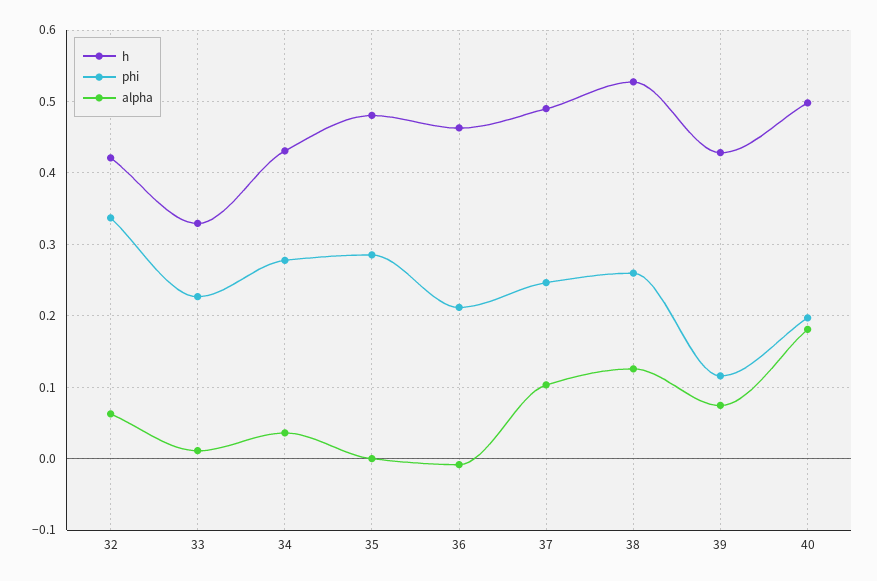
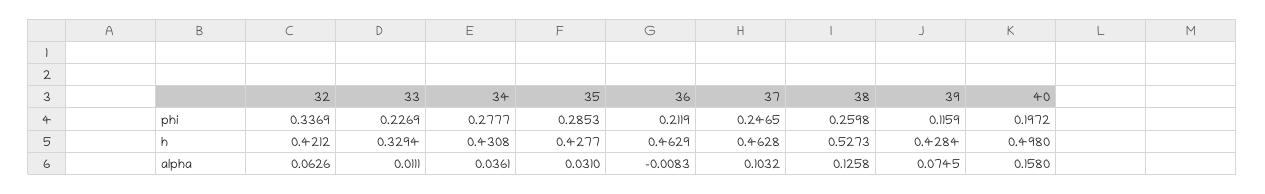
  {
    "h": {
      "32": 0.4212,
      "33": 0.3294,
      "34": 0.4308,
-     "35": 0.48,
+     "35": 0.4277,
      "36": 0.4629,
-     "37": 0.49,
+     "37": 0.4628,
      "38": 0.5273,
      "39": 0.4284,
      "40": 0.498
    },
    "phi": {
      "32": 0.3369,
      "33": 0.2269,
      "34": 0.2777,
      "35": 0.2853,
      "36": 0.2119,
      "37": 0.2465,
      "38": 0.2598,
      "39": 0.1159,
      "40": 0.1972
    },
    "alpha": {
      "32": 0.0626,
      "33": 0.0111,
      "34": 0.0361,
-     "35": 0,
+     "35": 0.031,
      "36": -0.0083,
      "37": 0.1032,
      "38": 0.1258,
      "39": 0.0745,
-     "40": 0.18
+     "40": 0.158
    }
  }

